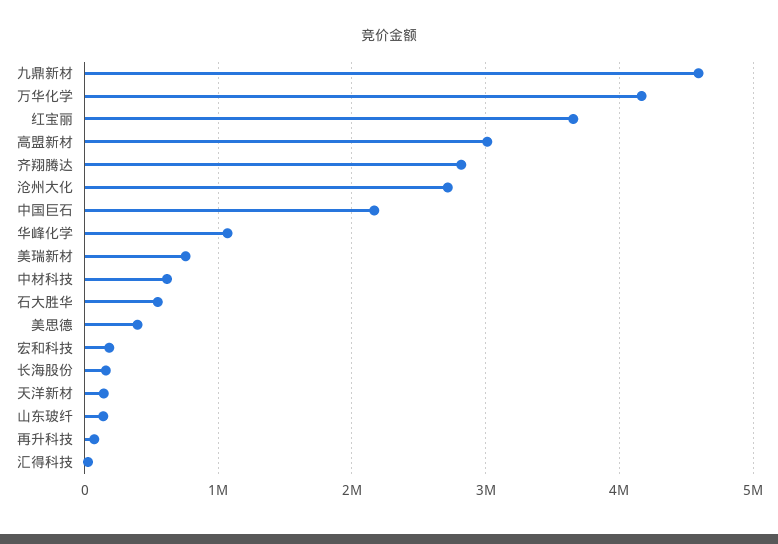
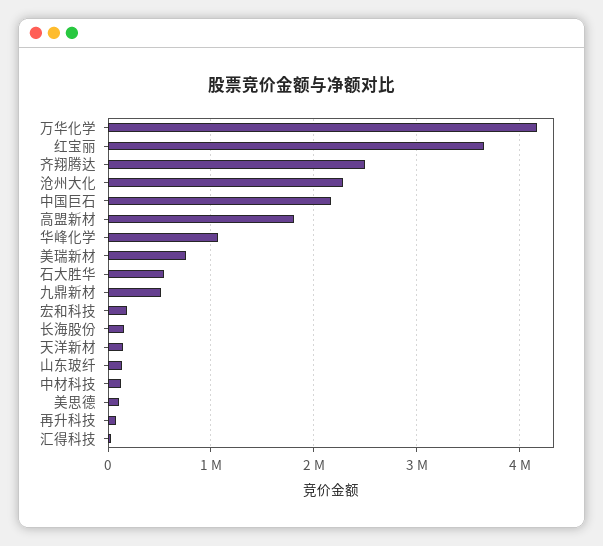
  {
-   "九鼎新材": 4600000,
+   "九鼎新材": 500000,
    "万华化学": 4200000,
    "红宝丽": 3700000,
-   "高盟新材": 3000000,
+   "高盟新材": 1800000,
-   "齐翔腾达": 2800000,
+   "齐翔腾达": 2500000,
-   "沧州大化": 2700000,
+   "沧州大化": 2300000,
    "中国巨石": 2200000,
    "华峰化学": 1100000,
    "美瑞新材": 800000,
-   "中材科技": 600000,
+   "中材科技": 100000,
    "石大胜华": 500000,
-   "美思德": 400000,
+   "美思德": 100000,
    "宏和科技": 200000,
    "长海股份": 200000,
    "天洋新材": 100000,
    "山东玻纤": 100000,
    "再升科技": 100000,
    "汇得科技": 0
  }

